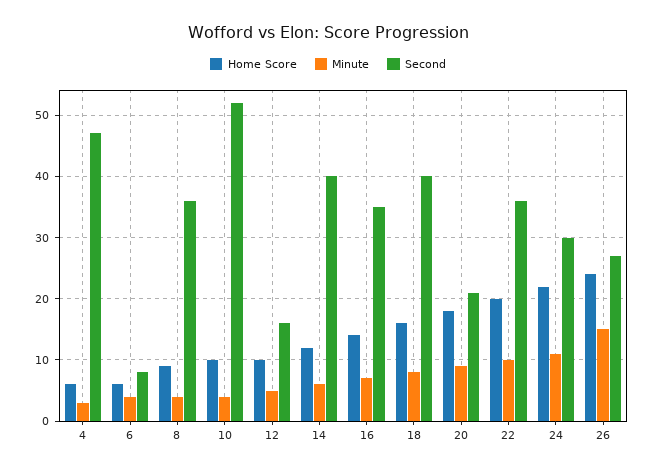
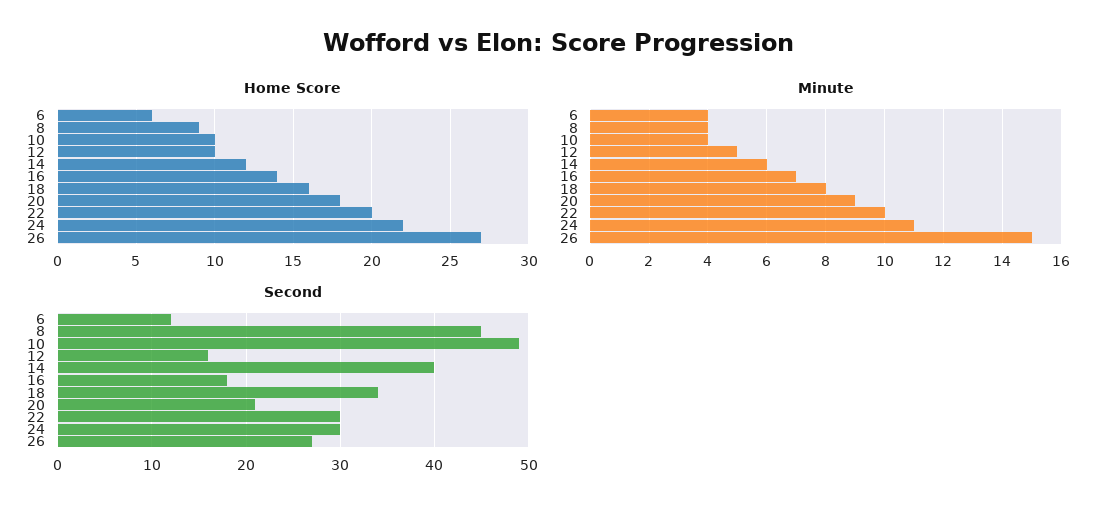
  {
    "Home Score": {
-     "4": 6,
      "6": 6,
      "8": 9,
      "10": 10,
      "12": 10,
      "14": 12,
      "16": 14,
      "18": 16,
      "20": 18,
      "22": 20,
      "24": 22,
-     "26": 24
+     "26": 27
    },
    "Minute": {
-     "4": 3,
      "6": 4,
      "8": 4,
      "10": 4,
      "12": 5,
      "14": 6,
      "16": 7,
      "18": 8,
      "20": 9,
      "22": 10,
      "24": 11,
      "26": 15
    },
    "Second": {
-     "4": 47,
-     "6": 8,
+     "6": 12,
-     "8": 36,
+     "8": 45,
-     "10": 52,
+     "10": 49,
      "12": 16,
      "14": 40,
-     "16": 35,
+     "16": 18,
-     "18": 40,
+     "18": 34,
      "20": 21,
-     "22": 36,
+     "22": 30,
      "24": 30,
      "26": 27
    }
  }

